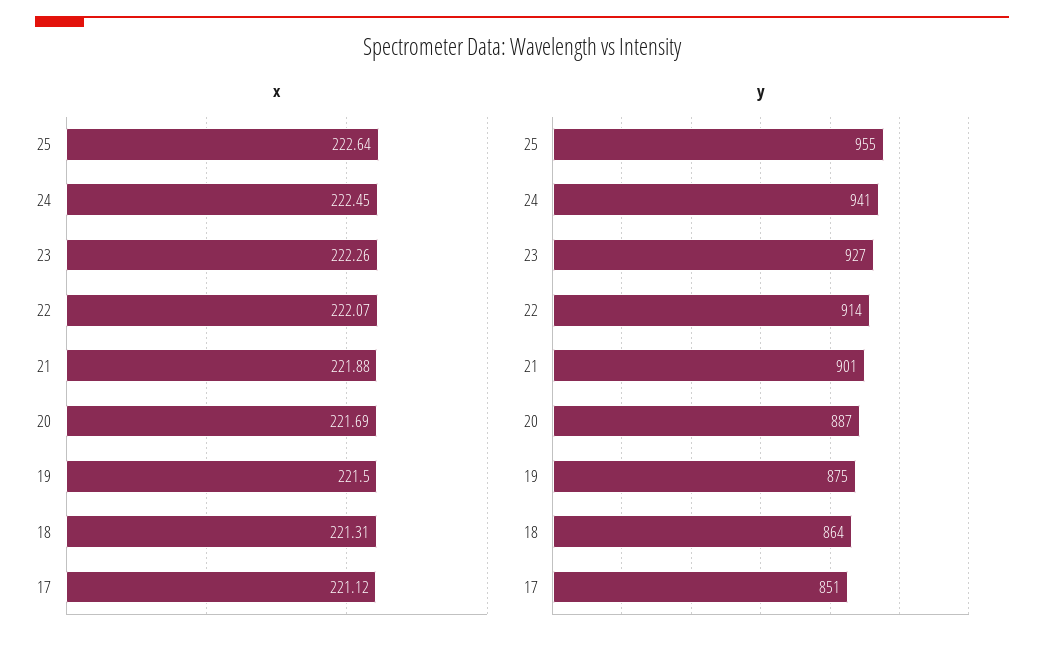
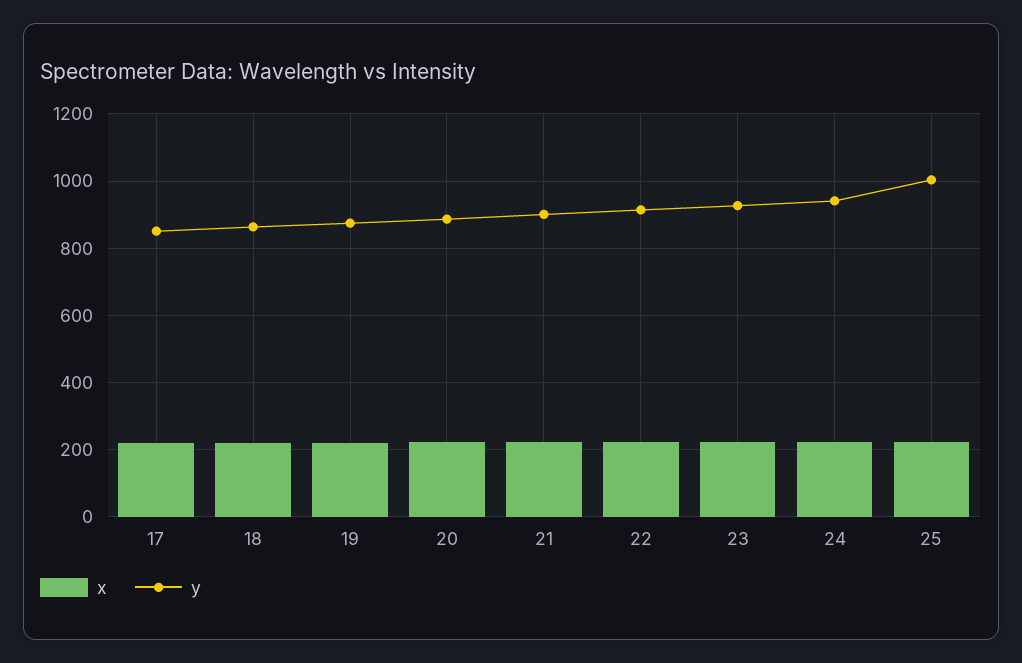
  {
    "x": {
      "25": 222.64,
      "24": 222.45,
      "23": 222.26,
      "22": 222.07,
      "21": 221.88,
      "20": 221.69,
      "19": 221.5,
      "18": 221.31,
      "17": 221.12
    },
    "y": {
-     "25": 955,
+     "25": 1000,
      "24": 941,
      "23": 927,
      "22": 914,
      "21": 901,
      "20": 887,
      "19": 875,
      "18": 864,
      "17": 851
    }
  }

